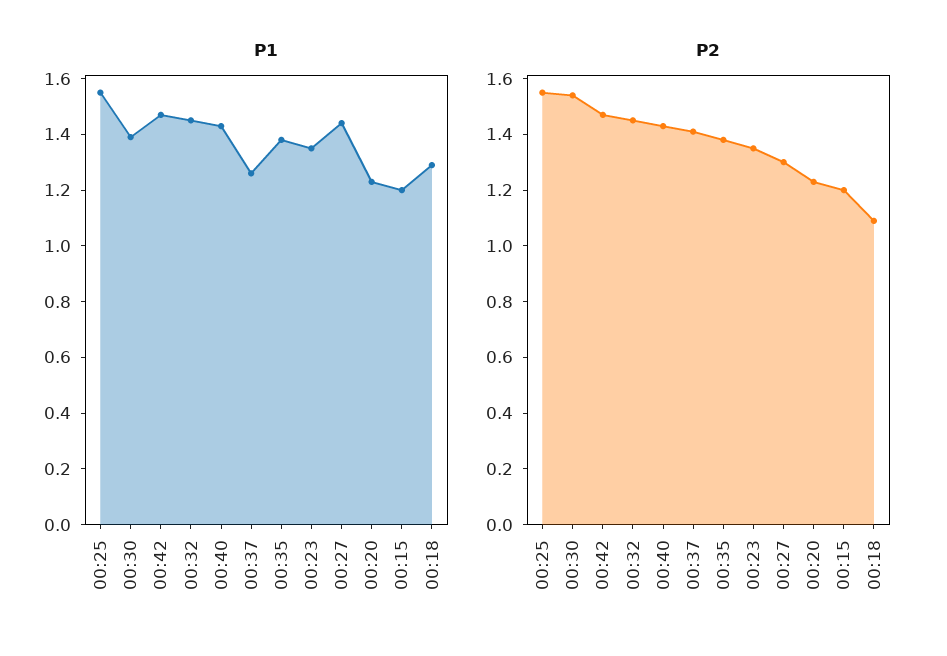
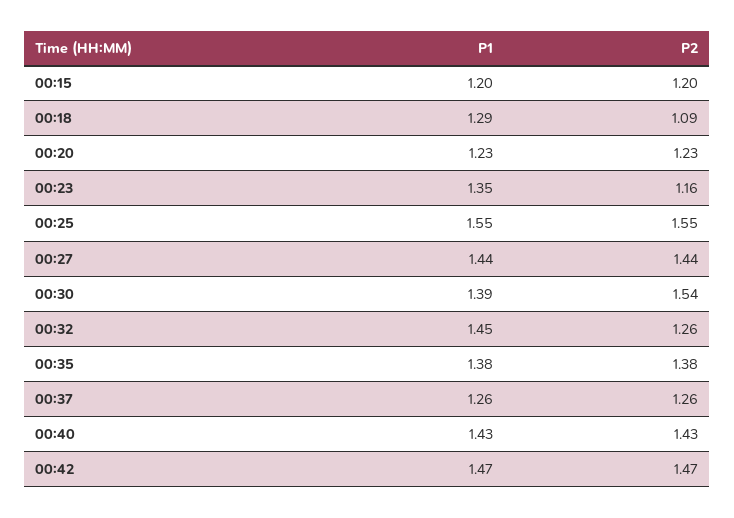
  {
    "P1": {
      "00:25": 1.55,
      "00:30": 1.39,
      "00:42": 1.47,
      "00:32": 1.45,
      "00:40": 1.43,
      "00:37": 1.26,
      "00:35": 1.38,
      "00:23": 1.35,
      "00:27": 1.44,
      "00:20": 1.23,
      "00:15": 1.2,
      "00:18": 1.29
    },
    "P2": {
      "00:25": 1.55,
      "00:30": 1.54,
      "00:42": 1.47,
-     "00:32": 1.45,
+     "00:32": 1.26,
      "00:40": 1.43,
-     "00:37": 1.4,
+     "00:37": 1.26,
      "00:35": 1.38,
-     "00:23": 1.35,
+     "00:23": 1.16,
-     "00:27": 1.3,
+     "00:27": 1.44,
      "00:20": 1.23,
      "00:15": 1.2,
      "00:18": 1.09
    }
  }

